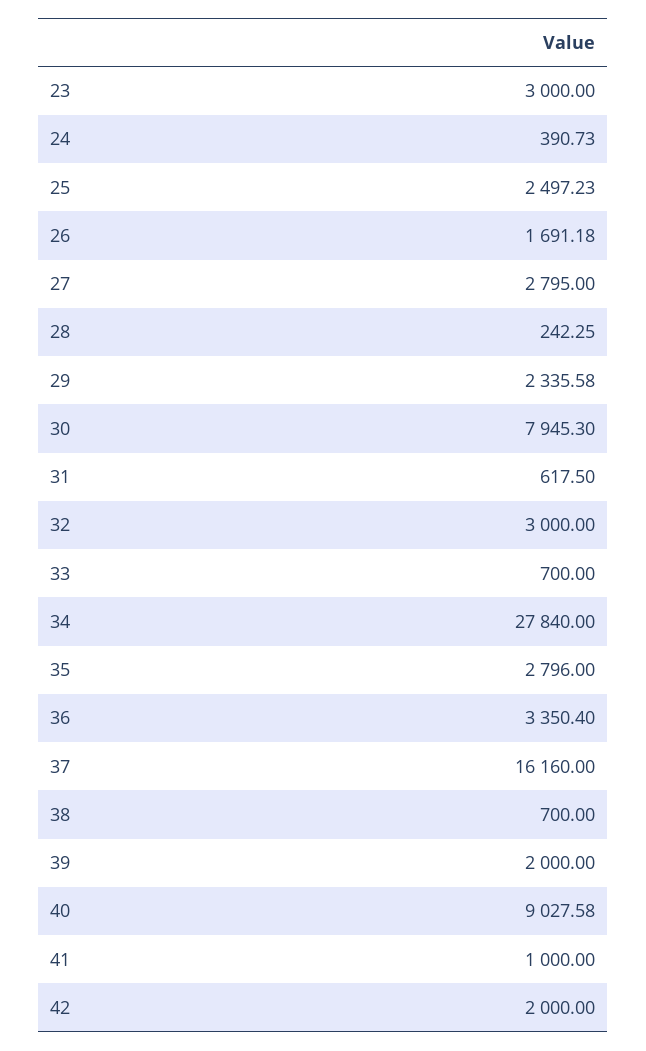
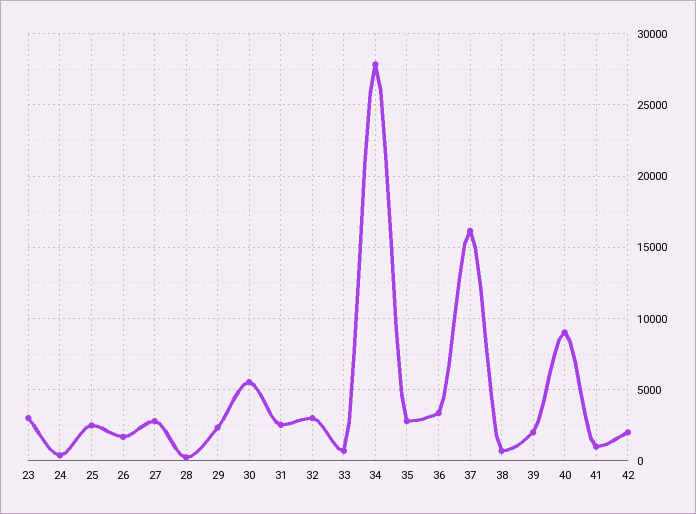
  {
    "23": 3000,
    "24": 390.73,
    "25": 2497.23,
    "26": 1691.18,
    "27": 2795,
    "28": 242.25,
    "29": 2335.58,
-   "30": 7945.3,
+   "30": 5500,
-   "31": 617.5,
+   "31": 2500,
    "32": 3000,
    "33": 700,
    "34": 27840,
    "35": 2796,
    "36": 3350.4,
    "37": 16160,
    "38": 700,
    "39": 2000,
    "40": 9027.58,
    "41": 1000,
    "42": 2000
  }

